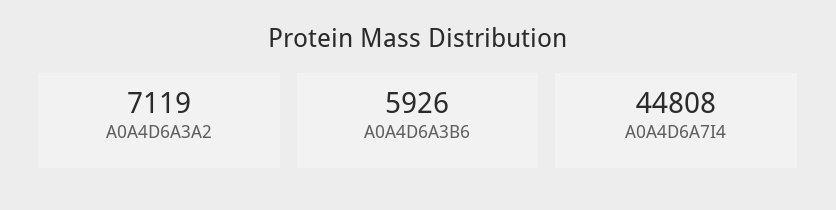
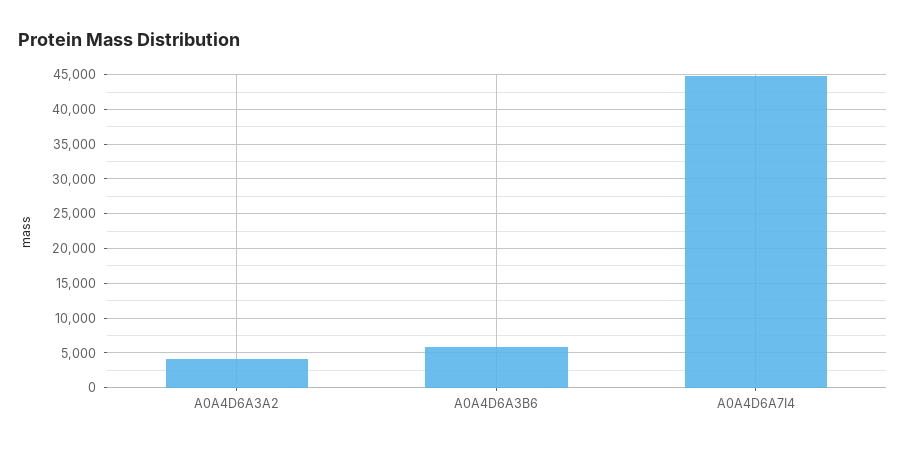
  {
-   "A0A4D6A3A2": 7119,
+   "A0A4D6A3A2": 4000,
    "A0A4D6A3B6": 5926,
    "A0A4D6A7I4": 44808
  }

